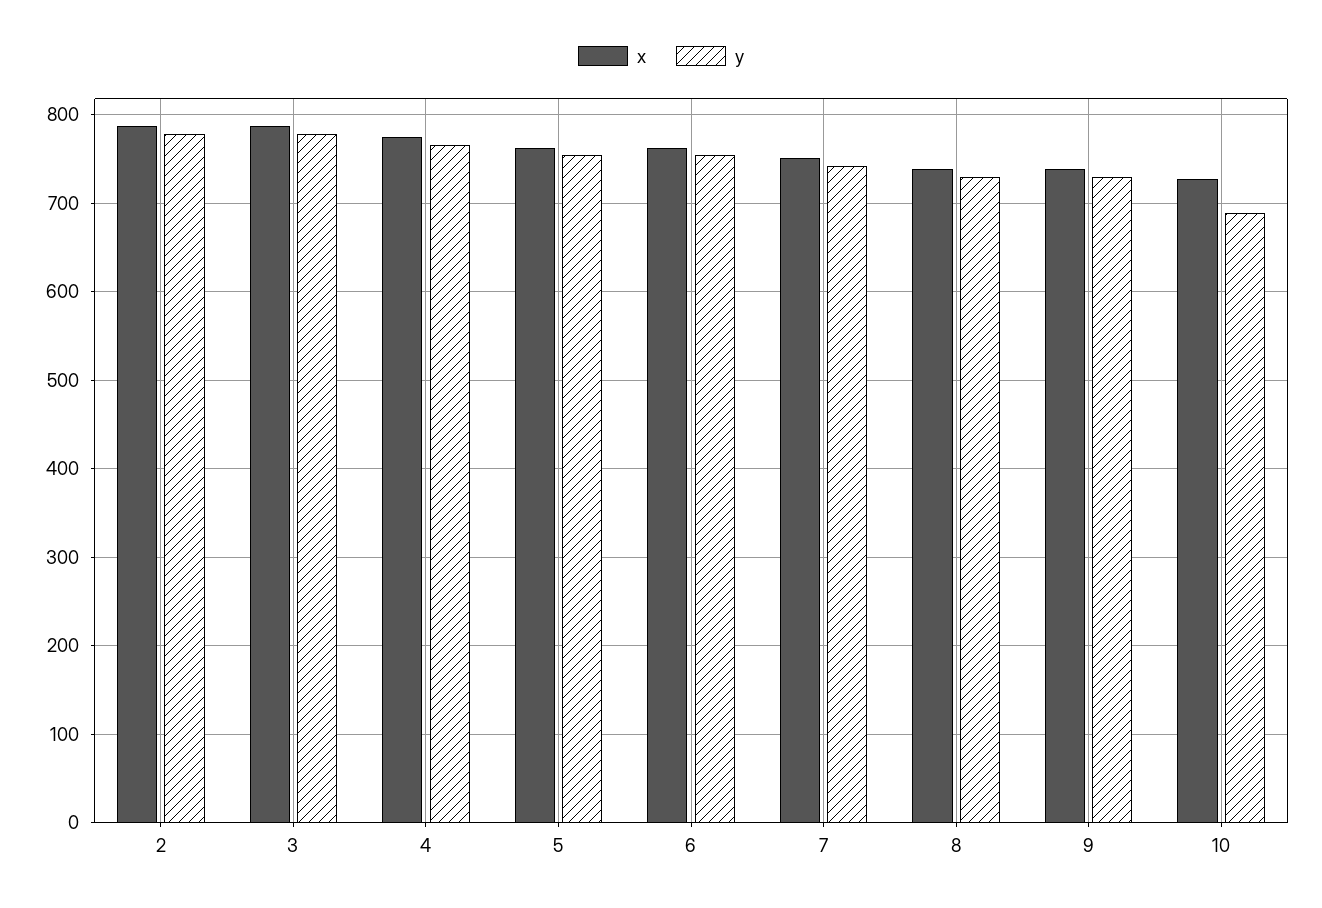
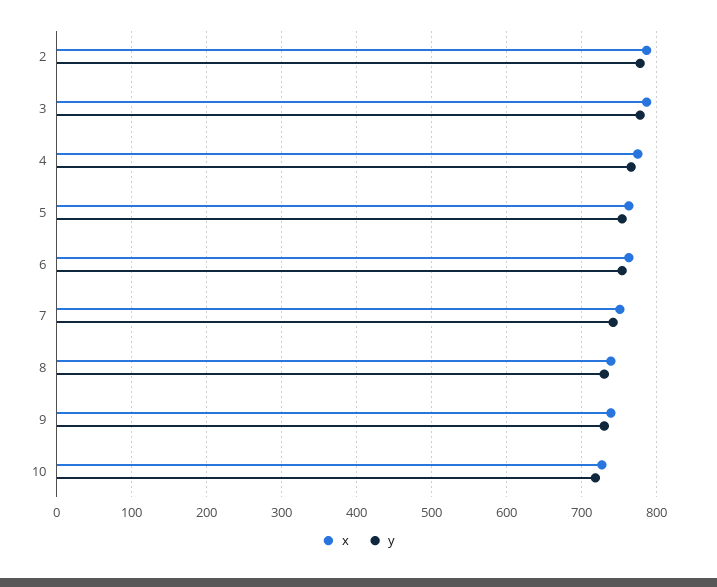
  {
    "x": {
      "2": 790,
      "3": 790,
      "4": 770,
      "5": 760,
      "6": 760,
      "7": 750,
      "8": 740,
      "9": 740,
      "10": 730
    },
    "y": {
      "2": 780,
      "3": 780,
      "4": 770,
      "5": 750,
      "6": 750,
      "7": 740,
      "8": 730,
      "9": 730,
-     "10": 690
+     "10": 720
    }
  }

